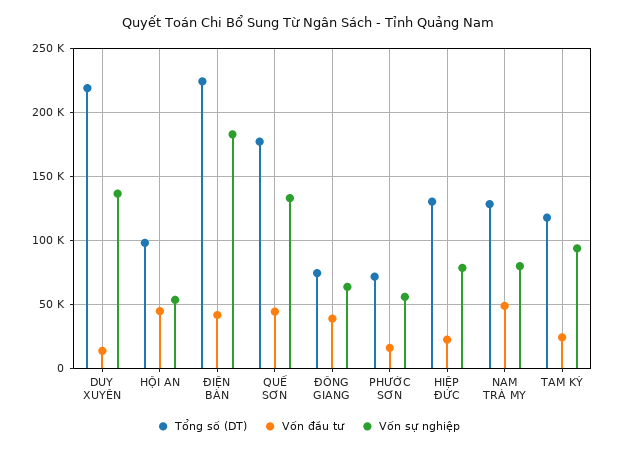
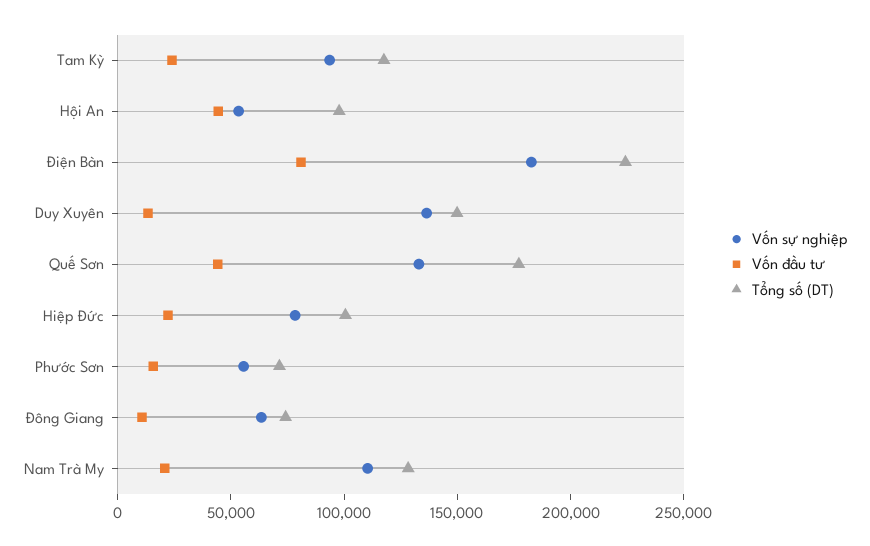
  {
    "Tổng số (DT)": {
-     "DUY XUYÊN": 220000,
+     "DUY XUYÊN": 150000,
      "HỘI AN": 100000,
      "ĐIỆN BÀN": 225000,
      "QUẾ SƠN": 175000,
      "ĐÔNG GIANG": 75000,
      "PHƯỚC SƠN": 70000,
-     "HIỆP ĐỨC": 130000,
+     "HIỆP ĐỨC": 100000,
      "NAM TRÀ MY": 130000,
      "TAM KỲ": 120000
    },
    "Vốn đầu tư": {
      "DUY XUYÊN": 15000,
      "HỘI AN": 45000,
-     "ĐIỆN BÀN": 40000,
+     "ĐIỆN BÀN": 80000,
      "QUẾ SƠN": 45000,
-     "ĐÔNG GIANG": 40000,
+     "ĐÔNG GIANG": 10000,
      "PHƯỚC SƠN": 15000,
      "HIỆP ĐỨC": 20000,
-     "NAM TRÀ MY": 50000,
+     "NAM TRÀ MY": 20000,
      "TAM KỲ": 25000
    },
    "Vốn sự nghiệp": {
      "DUY XUYÊN": 135000,
      "HỘI AN": 55000,
      "ĐIỆN BÀN": 185000,
      "QUẾ SƠN": 135000,
      "ĐÔNG GIANG": 65000,
      "PHƯỚC SƠN": 55000,
      "HIỆP ĐỨC": 80000,
-     "NAM TRÀ MY": 80000,
+     "NAM TRÀ MY": 110000,
      "TAM KỲ": 95000
    }
  }

